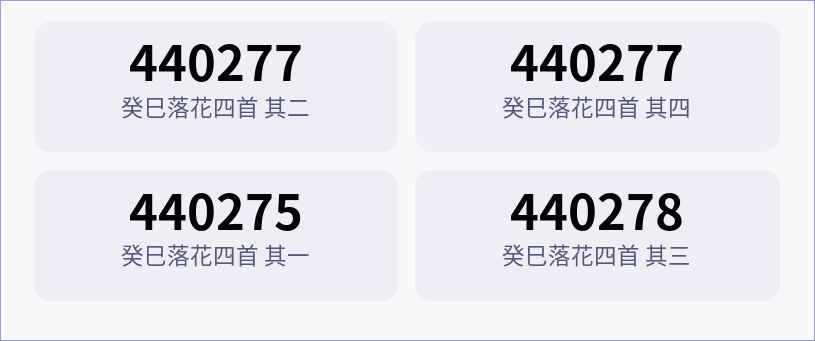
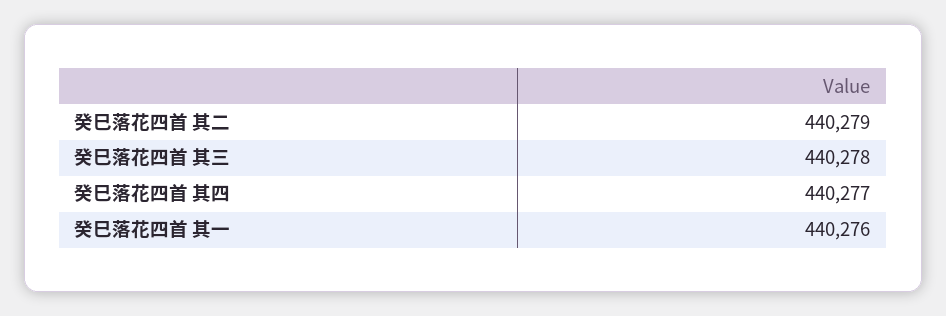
  {
-   "癸巳落花四首 其二": 440277,
+   "癸巳落花四首 其二": 440279,
    "癸巳落花四首 其四": 440277,
-   "癸巳落花四首 其一": 440275,
+   "癸巳落花四首 其一": 440276,
    "癸巳落花四首 其三": 440278
  }

